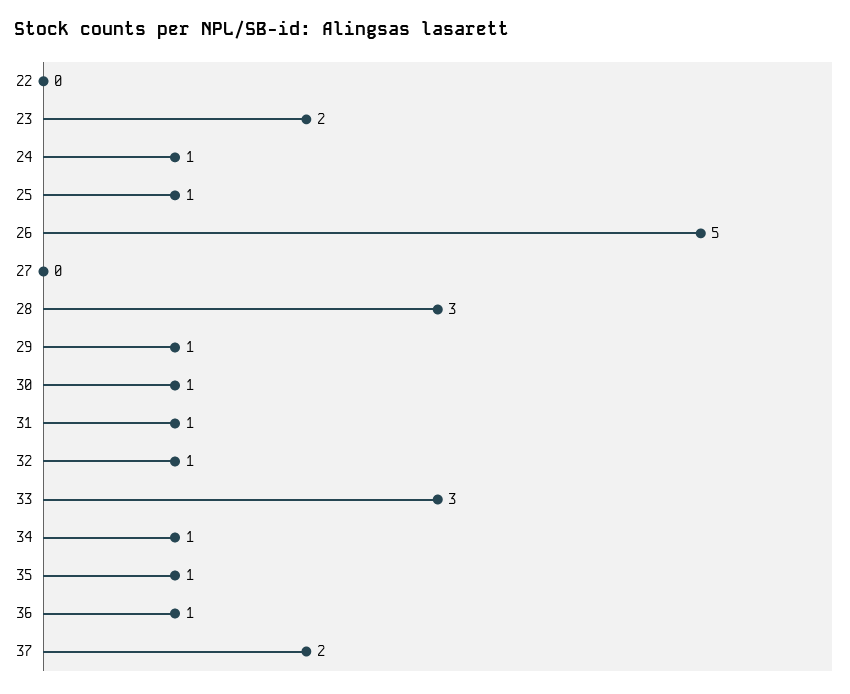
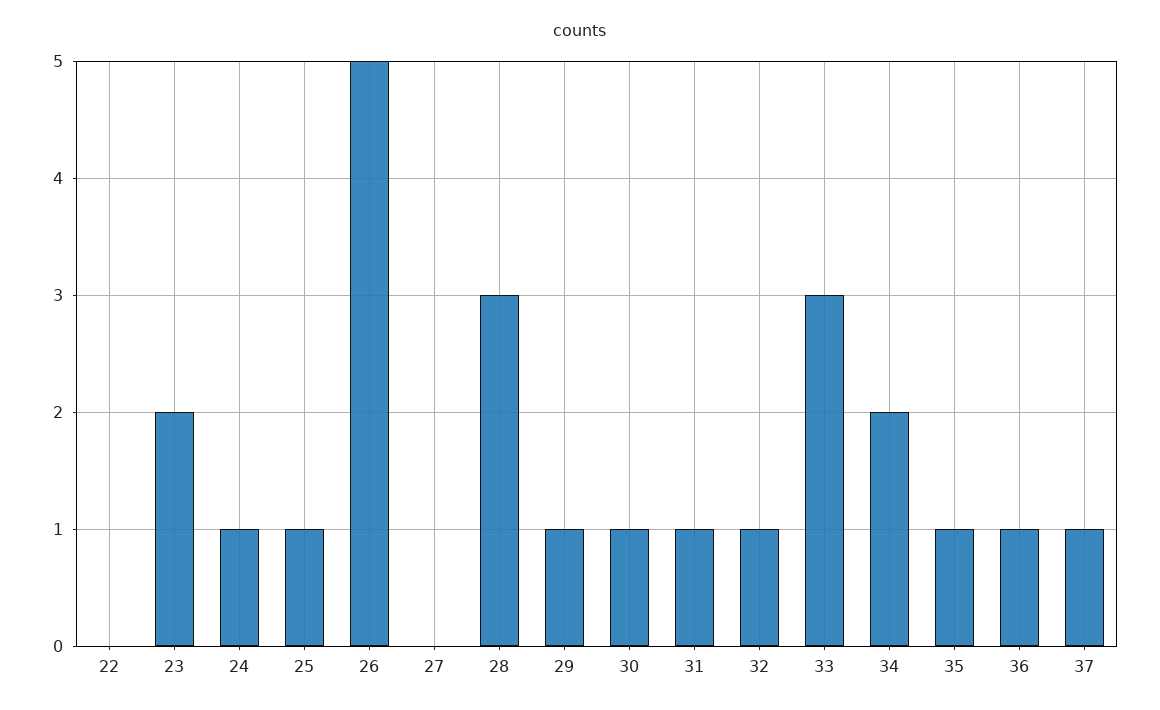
  {
    "22": 0,
    "23": 2,
    "24": 1,
    "25": 1,
    "26": 5,
    "27": 0,
    "28": 3,
    "29": 1,
    "30": 1,
    "31": 1,
    "32": 1,
    "33": 3,
-   "34": 1,
+   "34": 2,
    "35": 1,
    "36": 1,
-   "37": 2
+   "37": 1
  }

